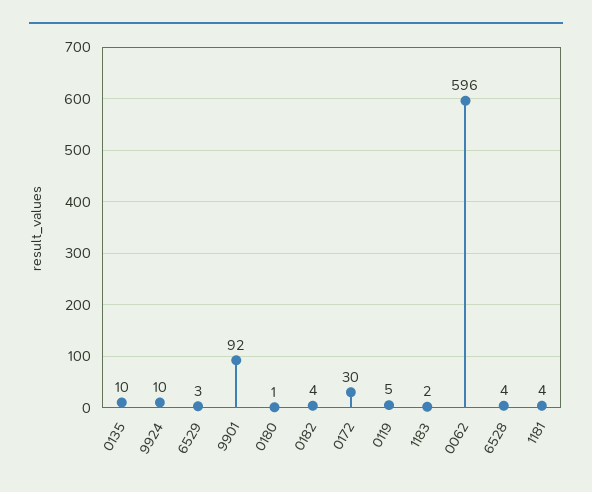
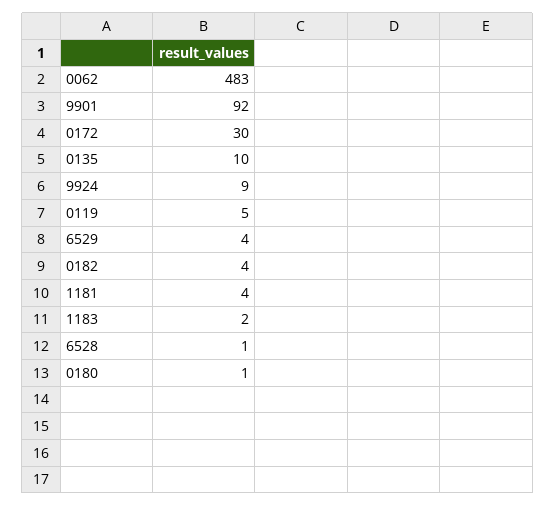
  {
    "0135": 10,
-   "9924": 10,
+   "9924": 9,
-   "6529": 3,
+   "6529": 4,
    "9901": 92,
    "0180": 1,
    "0182": 4,
    "0172": 30,
    "0119": 5,
    "1183": 2,
-   "0062": 596,
+   "0062": 483,
-   "6528": 4,
+   "6528": 1,
    "1181": 4
  }

